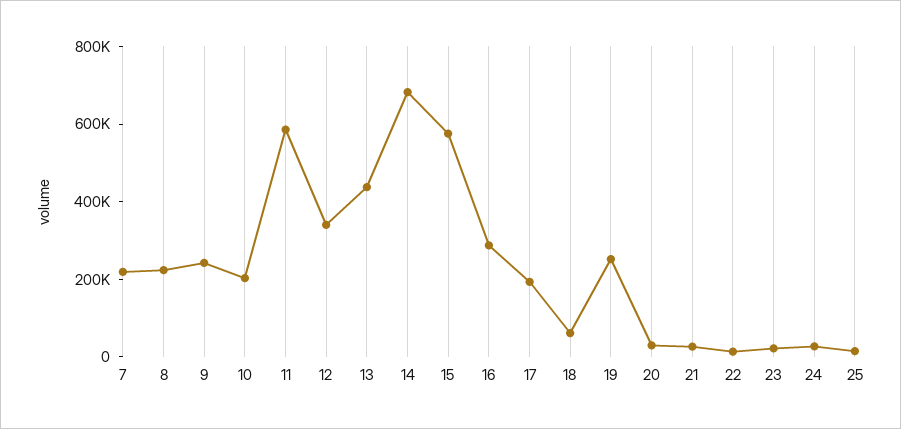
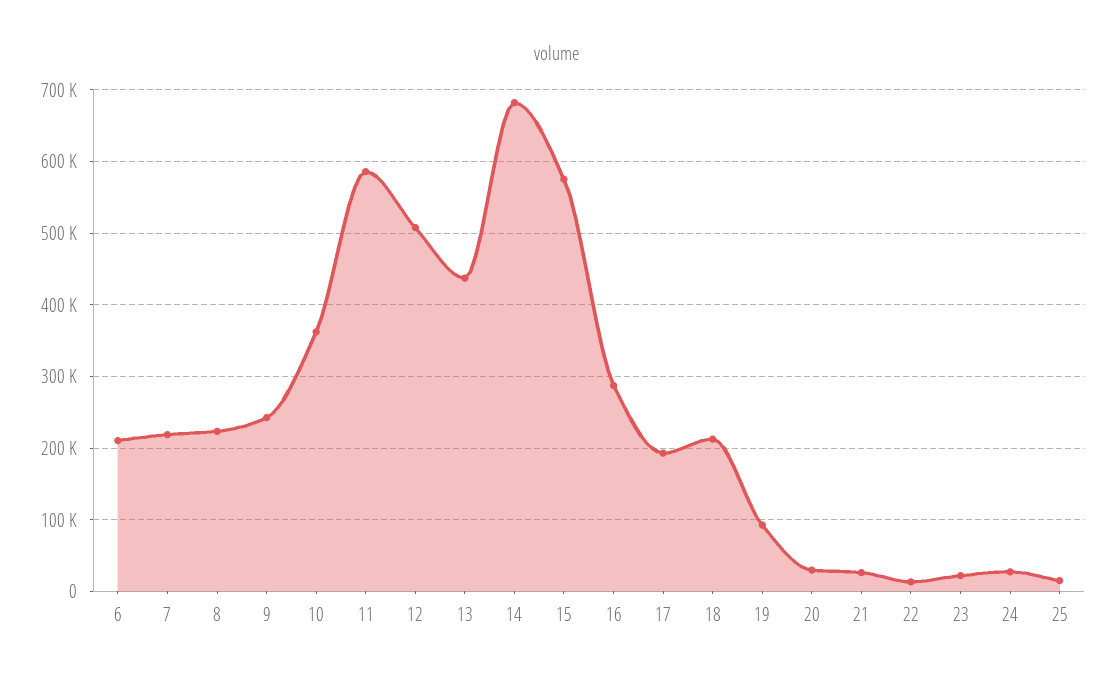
  {
    "7": 220000,
    "8": 220000,
    "9": 240000,
-   "10": 200000,
+   "10": 360000,
    "11": 590000,
-   "12": 350000,
+   "12": 510000,
    "13": 440000,
    "14": 680000,
    "15": 580000,
    "16": 290000,
    "17": 190000,
-   "18": 50000,
+   "18": 210000,
-   "19": 250000,
+   "19": 90000,
    "20": 30000,
    "21": 30000,
    "22": 10000,
    "23": 20000,
    "24": 30000,
-   "25": 20000
+   "25": 20000,
+   "6": 210000
  }

